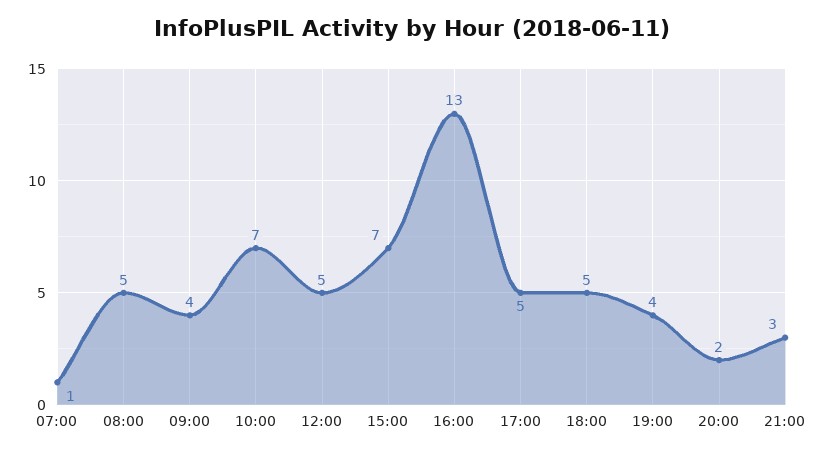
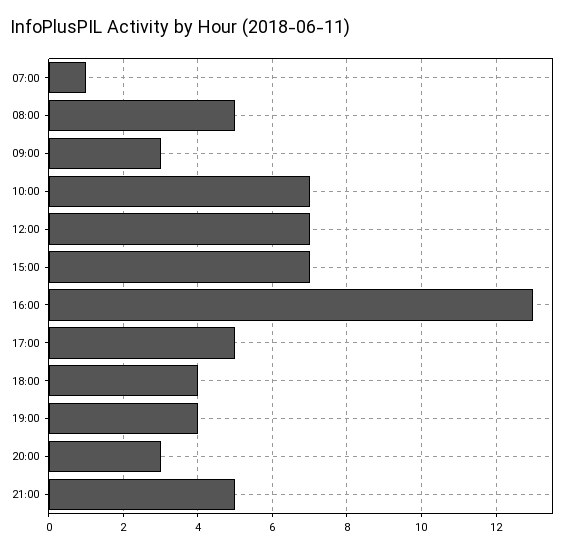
  {
    "07:00": 1,
    "08:00": 5,
-   "09:00": 4,
+   "09:00": 3,
    "10:00": 7,
-   "12:00": 5,
+   "12:00": 7,
    "15:00": 7,
    "16:00": 13,
    "17:00": 5,
-   "18:00": 5,
+   "18:00": 4,
    "19:00": 4,
-   "20:00": 2,
+   "20:00": 3,
-   "21:00": 3
+   "21:00": 5
  }

